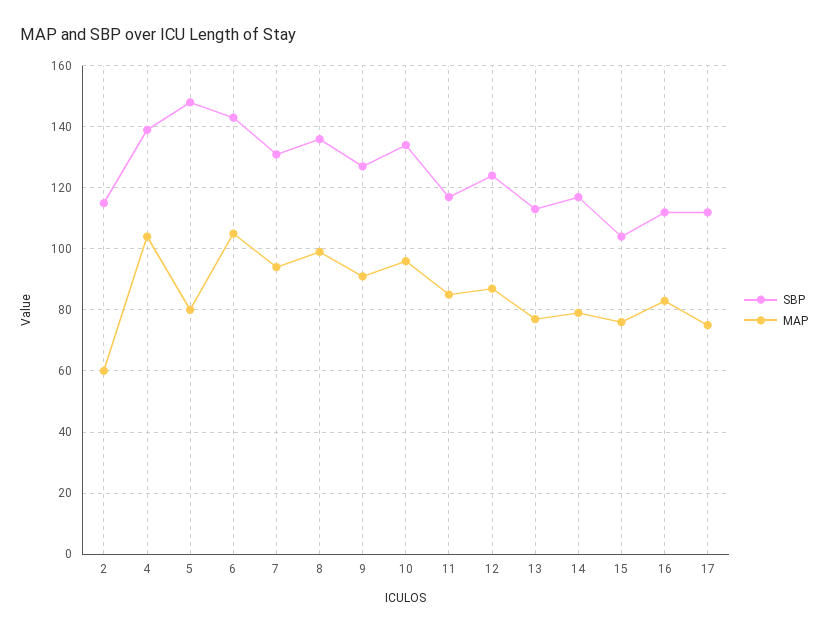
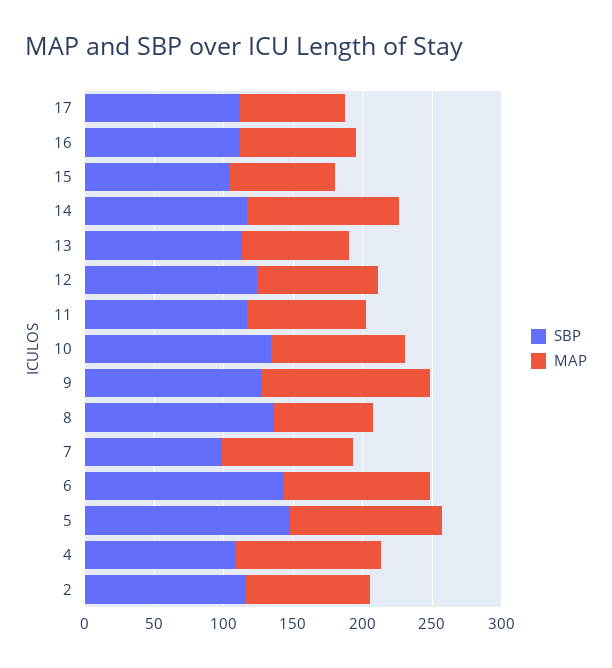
  {
    "SBP": {
      "2": 115,
-     "4": 140,
+     "4": 110,
      "5": 150,
      "6": 145,
-     "7": 130,
+     "7": 100,
      "8": 135,
      "9": 125,
      "10": 135,
      "11": 115,
      "12": 125,
      "13": 115,
      "14": 115,
      "15": 105,
      "16": 110,
      "17": 110
    },
    "MAP": {
-     "2": 60,
+     "2": 90,
      "4": 105,
-     "5": 80,
+     "5": 110,
      "6": 105,
      "7": 95,
-     "8": 100,
+     "8": 70,
-     "9": 90,
+     "9": 120,
      "10": 95,
      "11": 85,
      "12": 85,
      "13": 75,
-     "14": 80,
+     "14": 110,
      "15": 75,
      "16": 85,
      "17": 75
    }
  }

